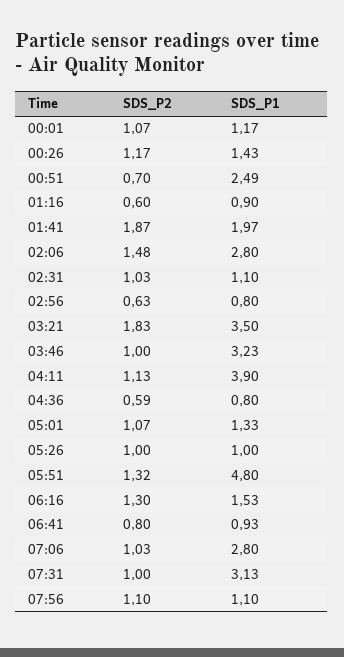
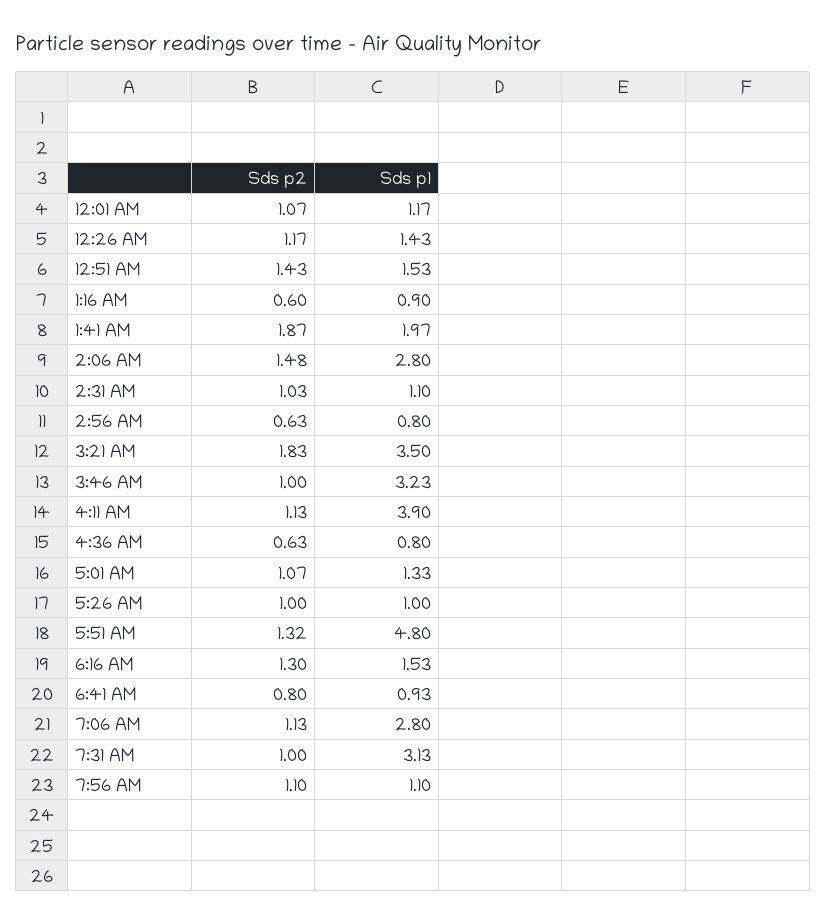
  {
    "SDS_P2": {
      "00:01": 1.07,
      "00:26": 1.17,
-     "00:51": 0.7,
+     "00:51": 1.43,
      "01:16": 0.6,
      "01:41": 1.87,
      "02:06": 1.48,
      "02:31": 1.03,
      "02:56": 0.63,
      "03:21": 1.83,
      "03:46": 1,
      "04:11": 1.13,
-     "04:36": 0.59,
+     "04:36": 0.63,
      "05:01": 1.07,
      "05:26": 1,
      "05:51": 1.32,
      "06:16": 1.3,
      "06:41": 0.8,
-     "07:06": 1.03,
+     "07:06": 1.13,
      "07:31": 1,
      "07:56": 1.1
    },
    "SDS_P1": {
      "00:01": 1.17,
      "00:26": 1.43,
-     "00:51": 2.49,
+     "00:51": 1.53,
      "01:16": 0.9,
      "01:41": 1.97,
      "02:06": 2.8,
      "02:31": 1.1,
      "02:56": 0.8,
      "03:21": 3.5,
      "03:46": 3.23,
      "04:11": 3.9,
      "04:36": 0.8,
      "05:01": 1.33,
      "05:26": 1,
      "05:51": 4.8,
      "06:16": 1.53,
      "06:41": 0.93,
      "07:06": 2.8,
      "07:31": 3.13,
      "07:56": 1.1
    }
  }

